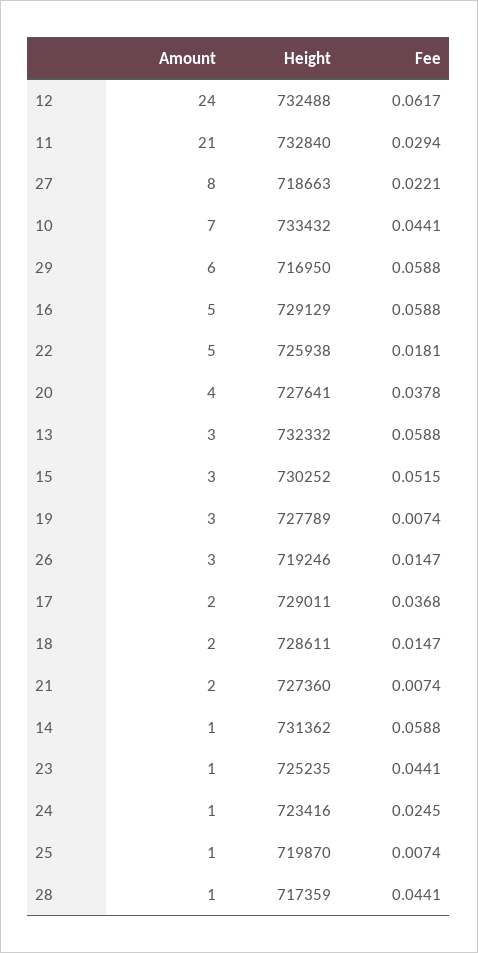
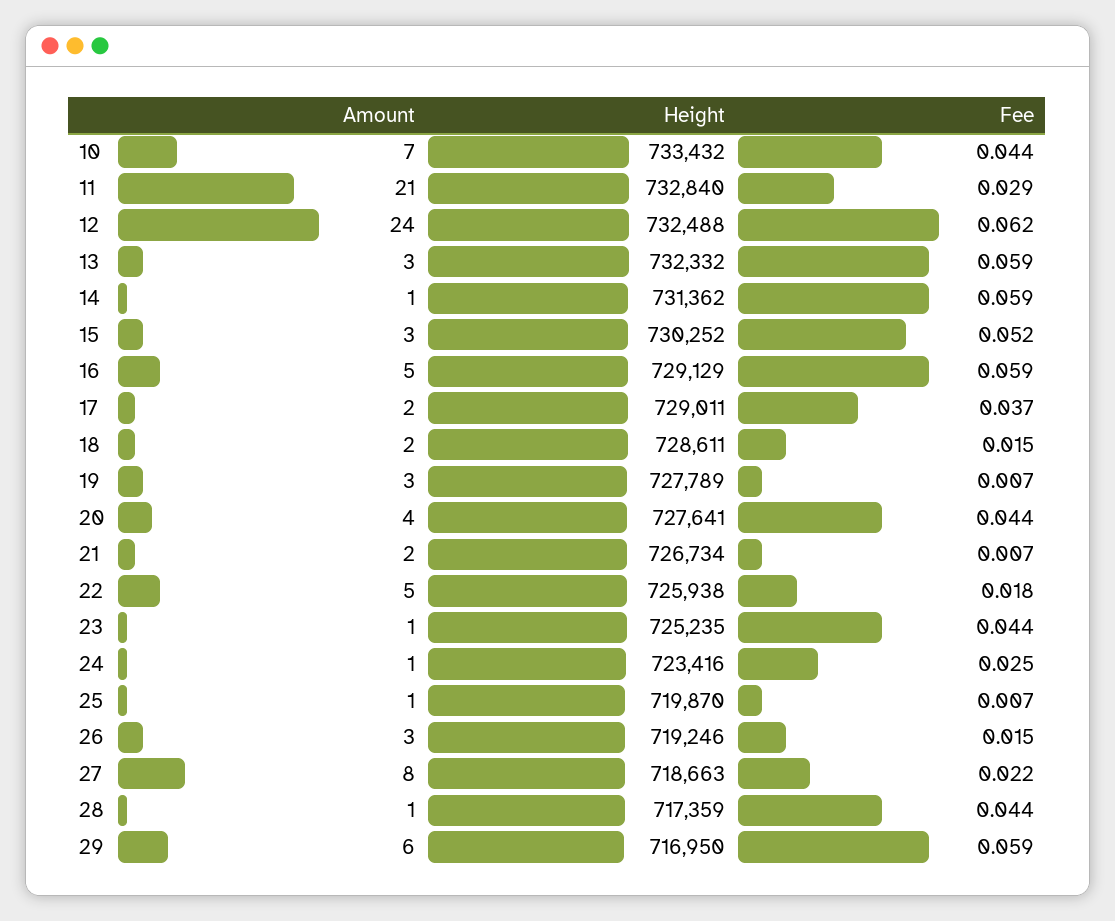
  {
    "Amount": {
      "12": 24,
      "11": 21,
      "27": 8,
      "10": 7,
      "29": 6,
      "16": 5,
      "22": 5,
      "20": 4,
      "13": 3,
      "15": 3,
      "19": 3,
      "26": 3,
      "17": 2,
      "18": 2,
      "21": 2,
      "14": 1,
      "23": 1,
      "24": 1,
      "25": 1,
      "28": 1
    },
    "Height": {
      "12": 732488,
      "11": 732840,
      "27": 718663,
      "10": 733432,
      "29": 716950,
      "16": 729129,
      "22": 725938,
      "20": 727641,
      "13": 732332,
      "15": 730252,
      "19": 727789,
      "26": 719246,
      "17": 729011,
      "18": 728611,
-     "21": 727360,
+     "21": 726734,
      "14": 731362,
      "23": 725235,
      "24": 723416,
      "25": 719870,
      "28": 717359
    },
    "Fee": {
      "12": 0.0617,
      "11": 0.0294,
      "27": 0.0221,
      "10": 0.0441,
      "29": 0.0588,
      "16": 0.0588,
      "22": 0.0181,
-     "20": 0.0378,
+     "20": 0.044,
      "13": 0.0588,
      "15": 0.0515,
      "19": 0.0074,
      "26": 0.0147,
      "17": 0.0368,
      "18": 0.0147,
      "21": 0.0074,
      "14": 0.0588,
      "23": 0.0441,
      "24": 0.0245,
      "25": 0.0074,
      "28": 0.0441
    }
  }

